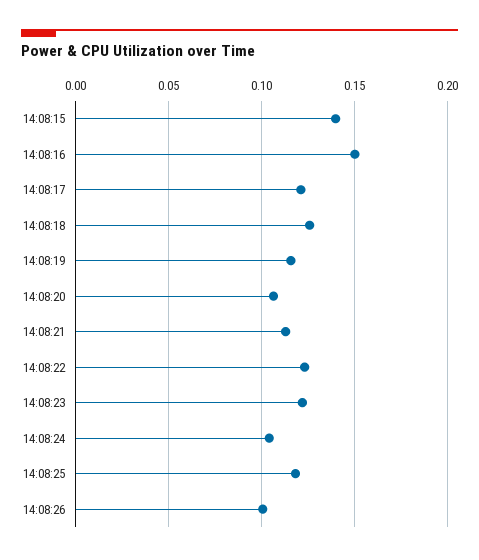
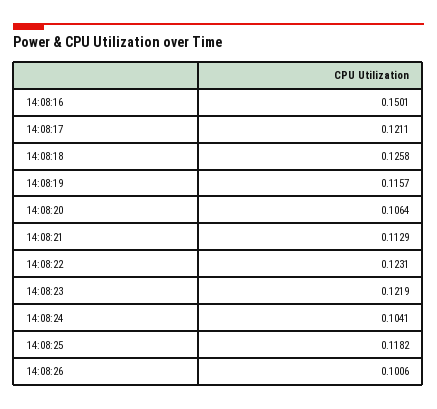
  {
-   "14:08:15": 0.14,
    "14:08:16": 0.1501,
    "14:08:17": 0.1211,
    "14:08:18": 0.1258,
    "14:08:19": 0.1157,
    "14:08:20": 0.1064,
    "14:08:21": 0.1129,
    "14:08:22": 0.1231,
    "14:08:23": 0.1219,
    "14:08:24": 0.1041,
    "14:08:25": 0.1182,
    "14:08:26": 0.1006
  }

